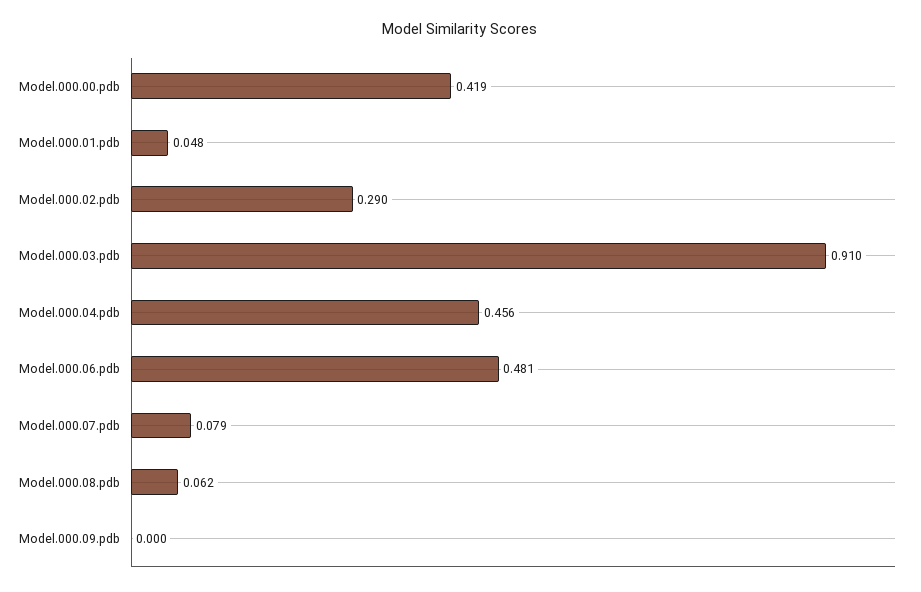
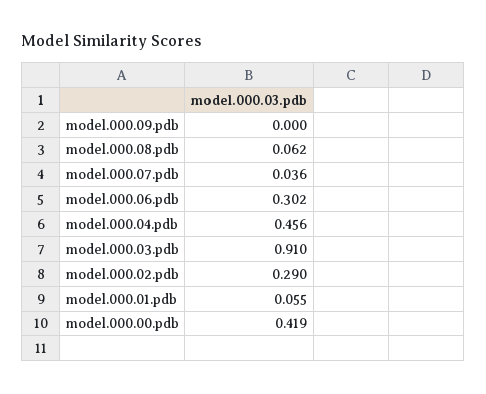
  {
    "Model.000.00.pdb": 0.419,
-   "Model.000.01.pdb": 0.048,
+   "Model.000.01.pdb": 0.055,
    "Model.000.02.pdb": 0.29,
    "Model.000.03.pdb": 0.91,
    "Model.000.04.pdb": 0.456,
-   "Model.000.06.pdb": 0.481,
+   "Model.000.06.pdb": 0.302,
-   "Model.000.07.pdb": 0.079,
+   "Model.000.07.pdb": 0.036,
    "Model.000.08.pdb": 0.062,
    "Model.000.09.pdb": 0
  }

